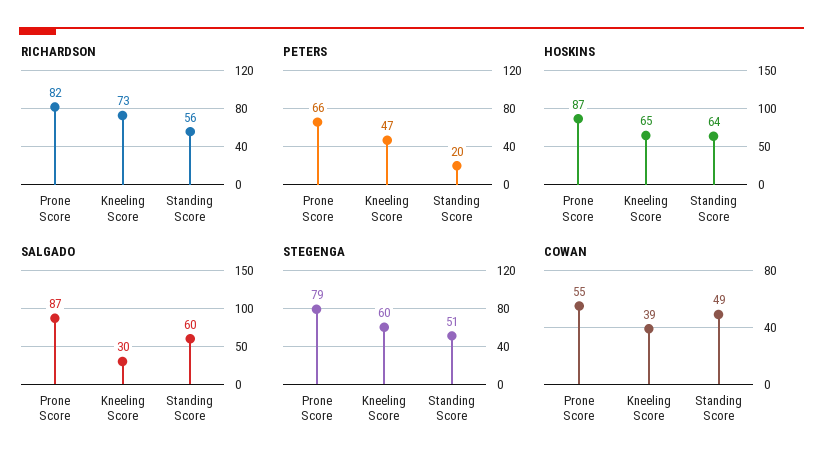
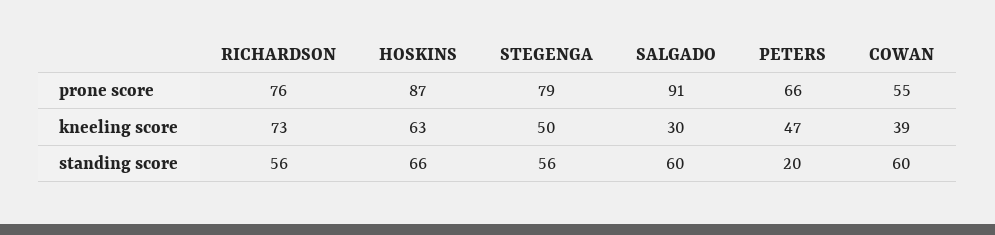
  {
    "RICHARDSON": {
-     "Prone Score": 82,
+     "Prone Score": 76,
      "Kneeling Score": 73,
      "Standing Score": 56
    },
    "PETERS": {
      "Prone Score": 66,
      "Kneeling Score": 47,
      "Standing Score": 20
    },
    "HOSKINS": {
      "Prone Score": 87,
-     "Kneeling Score": 65,
+     "Kneeling Score": 63,
-     "Standing Score": 64
+     "Standing Score": 66
    },
    "SALGADO": {
-     "Prone Score": 87,
+     "Prone Score": 91,
      "Kneeling Score": 30,
      "Standing Score": 60
    },
    "STEGENGA": {
      "Prone Score": 79,
-     "Kneeling Score": 60,
+     "Kneeling Score": 50,
-     "Standing Score": 51
+     "Standing Score": 56
    },
    "COWAN": {
      "Prone Score": 55,
      "Kneeling Score": 39,
-     "Standing Score": 49
+     "Standing Score": 60
    }
  }

